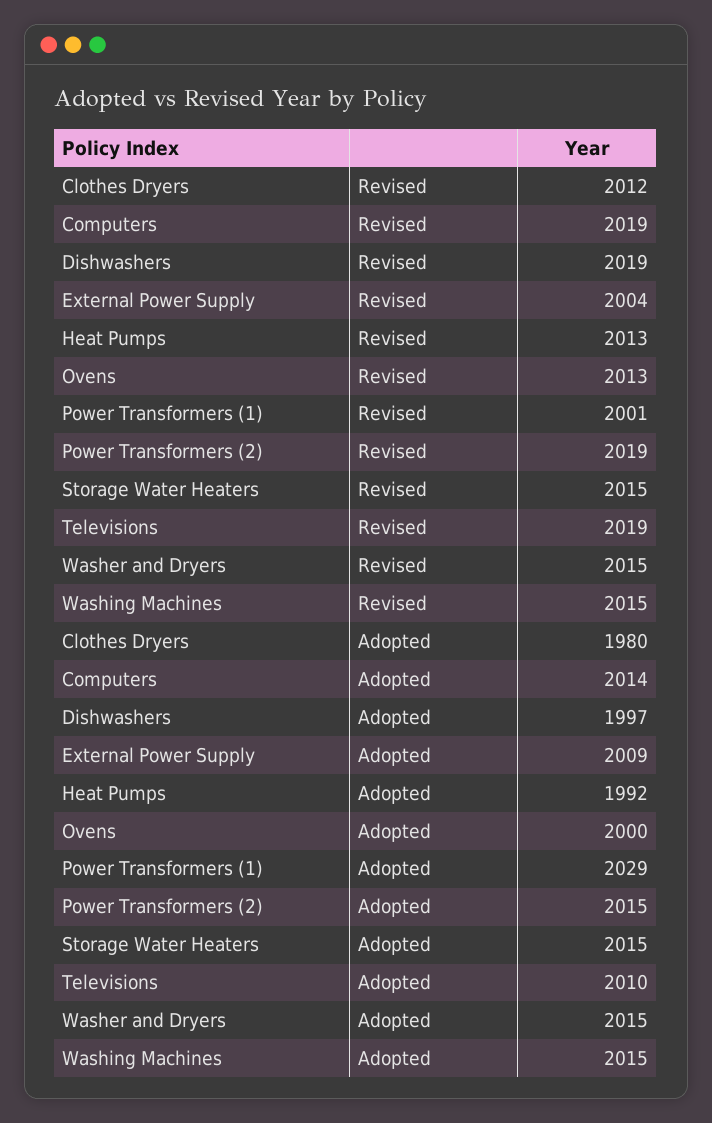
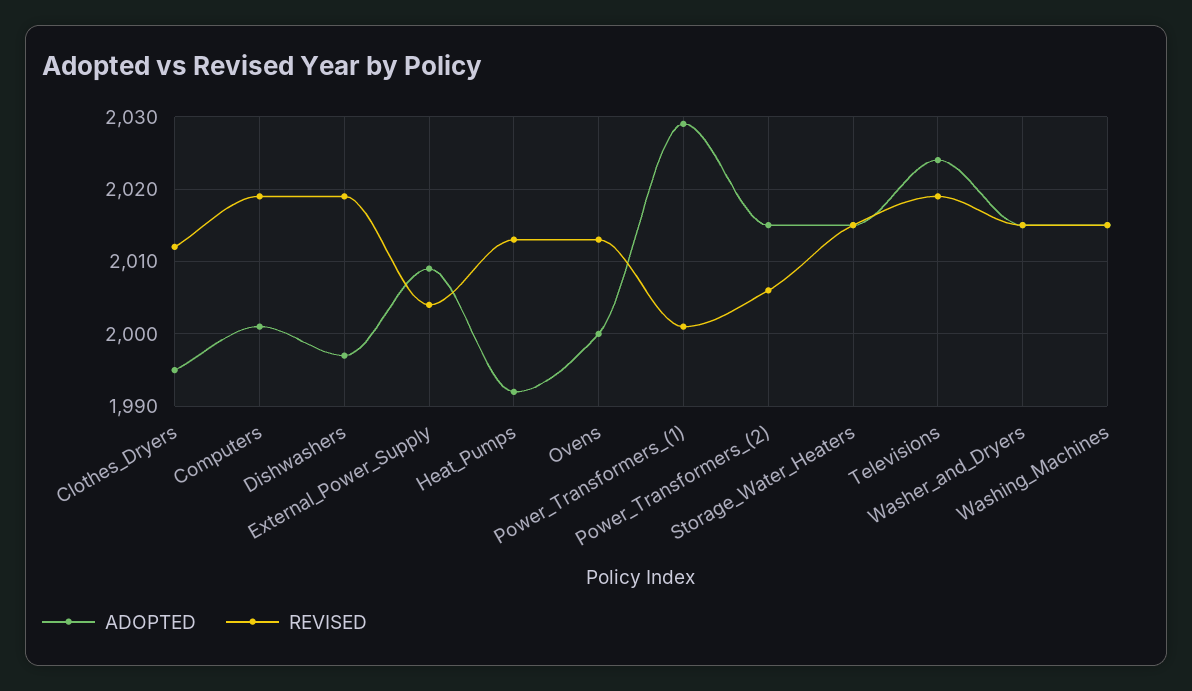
  {
    "Revised": {
      "Clothes Dryers": 2012,
      "Computers": 2019,
      "Dishwashers": 2019,
      "External Power Supply": 2004,
      "Heat Pumps": 2013,
      "Ovens": 2013,
      "Power Transformers (1)": 2001,
-     "Power Transformers (2)": 2019,
+     "Power Transformers (2)": 2006,
      "Storage Water Heaters": 2015,
      "Televisions": 2019,
      "Washer and Dryers": 2015,
      "Washing Machines": 2015
    },
    "Adopted": {
-     "Clothes Dryers": 1980,
+     "Clothes Dryers": 1995,
-     "Computers": 2014,
+     "Computers": 2001,
      "Dishwashers": 1997,
      "External Power Supply": 2009,
      "Heat Pumps": 1992,
      "Ovens": 2000,
      "Power Transformers (1)": 2029,
      "Power Transformers (2)": 2015,
      "Storage Water Heaters": 2015,
-     "Televisions": 2010,
+     "Televisions": 2024,
      "Washer and Dryers": 2015,
      "Washing Machines": 2015
    }
  }

